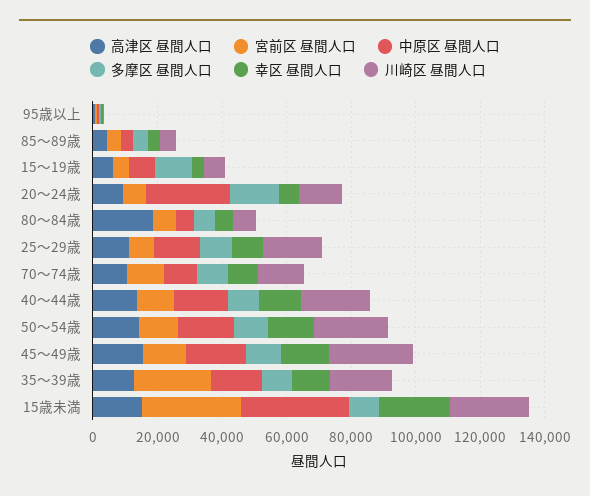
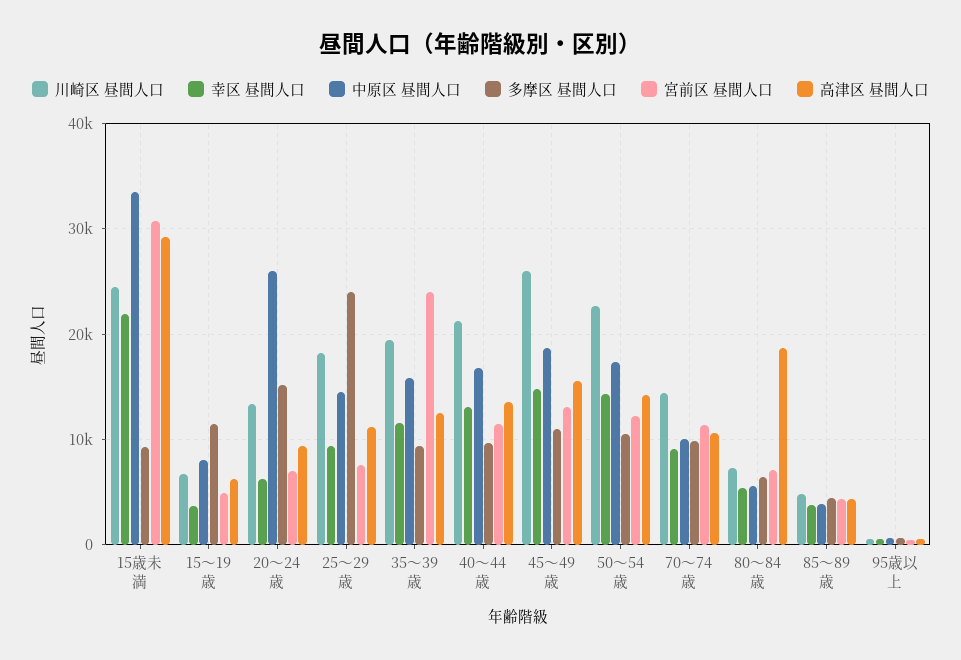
  {
    "高津区 昼間人口": {
      "95歳以上": 1000,
      "85～89歳": 4000,
      "15～19歳": 6000,
      "20～24歳": 9000,
      "80～84歳": 19000,
      "25～29歳": 11000,
      "70～74歳": 11000,
      "40～44歳": 14000,
      "50～54歳": 14000,
      "45～49歳": 16000,
      "35～39歳": 13000,
-     "15歳未満": 15000
+     "15歳未満": 29000
    },
    "宮前区 昼間人口": {
      "95歳以上": 1000,
      "85～89歳": 4000,
      "15～19歳": 5000,
      "20～24歳": 7000,
      "80～84歳": 7000,
      "25～29歳": 8000,
      "70～74歳": 11000,
      "40～44歳": 12000,
      "50～54歳": 12000,
      "45～49歳": 13000,
      "35～39歳": 24000,
      "15歳未満": 31000
    },
    "中原区 昼間人口": {
      "95歳以上": 1000,
      "85～89歳": 4000,
      "15～19歳": 8000,
      "20～24歳": 26000,
      "80～84歳": 6000,
      "25～29歳": 14000,
      "70～74歳": 10000,
      "40～44歳": 17000,
      "50～54歳": 17000,
      "45～49歳": 19000,
      "35～39歳": 16000,
      "15歳未満": 34000
    },
    "多摩区 昼間人口": {
      "95歳以上": 1000,
      "85～89歳": 4000,
      "15～19歳": 11000,
      "20～24歳": 15000,
      "80～84歳": 6000,
-     "25～29歳": 10000,
+     "25～29歳": 24000,
      "70～74歳": 10000,
      "40～44歳": 10000,
      "50～54歳": 10000,
      "45～49歳": 11000,
      "35～39歳": 9000,
      "15歳未満": 9000
    },
    "幸区 昼間人口": {
      "95歳以上": 1000,
      "85～89歳": 4000,
      "15～19歳": 4000,
      "20～24歳": 6000,
      "80～84歳": 5000,
      "25～29歳": 9000,
      "70～74歳": 9000,
      "40～44歳": 13000,
      "50～54歳": 14000,
      "45～49歳": 15000,
      "35～39歳": 12000,
      "15歳未満": 22000
    },
    "川崎区 昼間人口": {
      "95歳以上": 1000,
      "85～89歳": 5000,
      "15～19歳": 7000,
      "20～24歳": 13000,
      "80～84歳": 7000,
      "25～29歳": 18000,
      "70～74歳": 14000,
      "40～44歳": 21000,
      "50～54歳": 23000,
      "45～49歳": 26000,
      "35～39歳": 19000,
      "15歳未満": 24000
    }
  }

